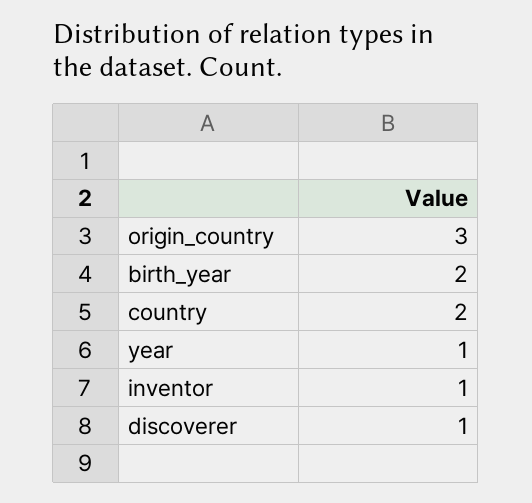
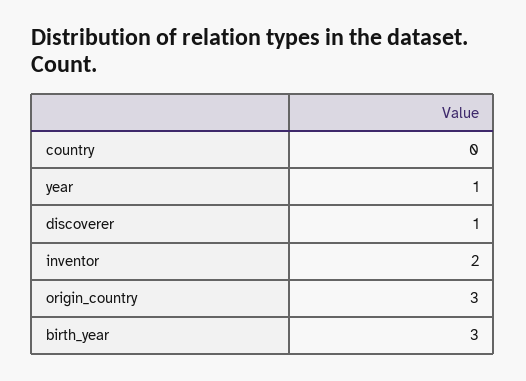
  {
    "origin_country": 3,
-   "birth_year": 2,
+   "birth_year": 3,
-   "country": 2,
+   "country": 0,
    "year": 1,
-   "inventor": 1,
+   "inventor": 2,
    "discoverer": 1
  }

